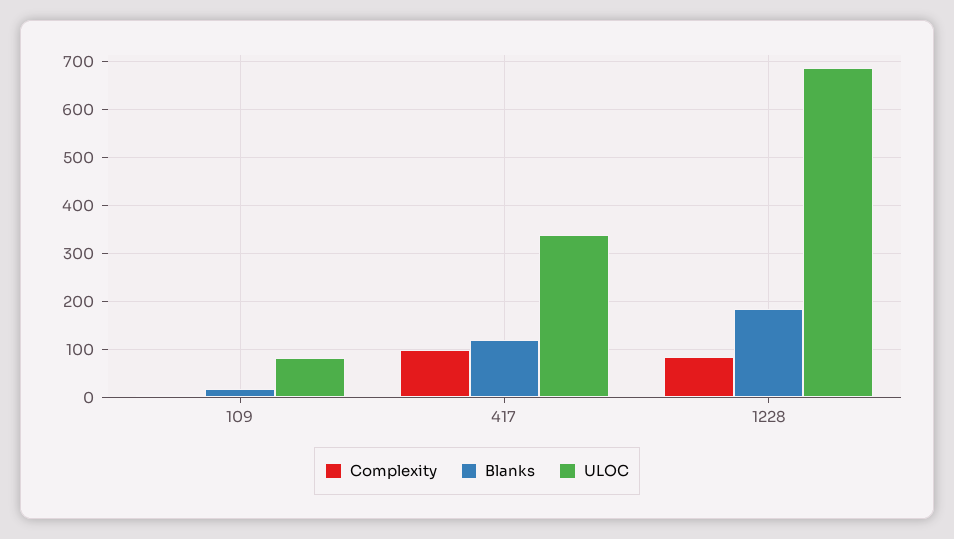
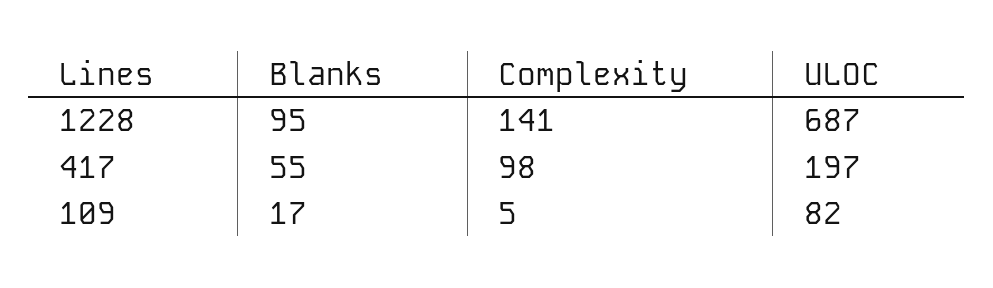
  {
    "Complexity": {
      "109": 5,
      "417": 98,
-     "1228": 80
+     "1228": 141
    },
    "Blanks": {
      "109": 17,
-     "417": 120,
+     "417": 55,
-     "1228": 180
+     "1228": 95
    },
    "ULOC": {
      "109": 82,
-     "417": 340,
+     "417": 197,
      "1228": 687
    }
  }

